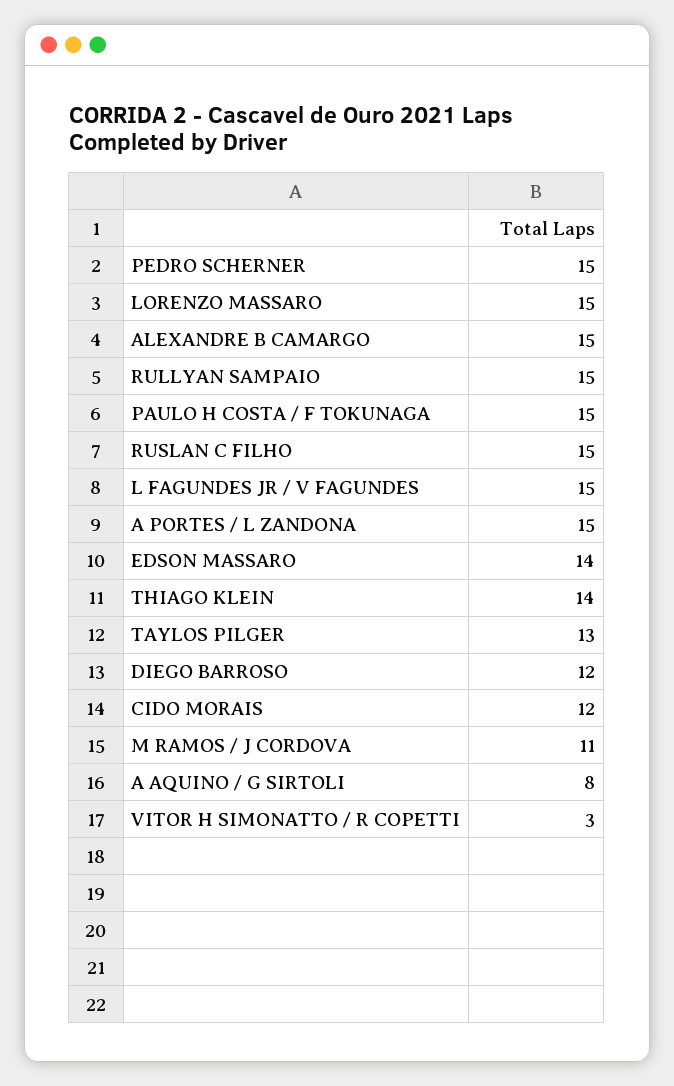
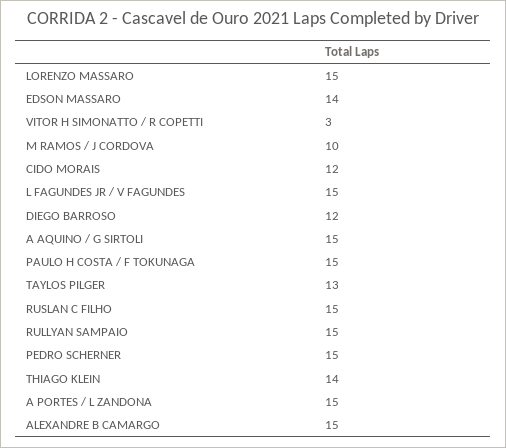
  {
    "PEDRO SCHERNER": 15,
    "LORENZO MASSARO": 15,
    "ALEXANDRE B CAMARGO": 15,
    "RULLYAN SAMPAIO": 15,
    "PAULO H COSTA / F TOKUNAGA": 15,
    "RUSLAN C FILHO": 15,
    "L FAGUNDES JR / V FAGUNDES": 15,
    "A PORTES / L ZANDONA": 15,
    "EDSON MASSARO": 14,
    "THIAGO KLEIN": 14,
    "TAYLOS PILGER": 13,
    "DIEGO BARROSO": 12,
    "CIDO MORAIS": 12,
-   "M RAMOS / J CORDOVA": 11,
+   "M RAMOS / J CORDOVA": 10,
-   "A AQUINO / G SIRTOLI": 8,
+   "A AQUINO / G SIRTOLI": 15,
    "VITOR H SIMONATTO / R COPETTI": 3
  }

